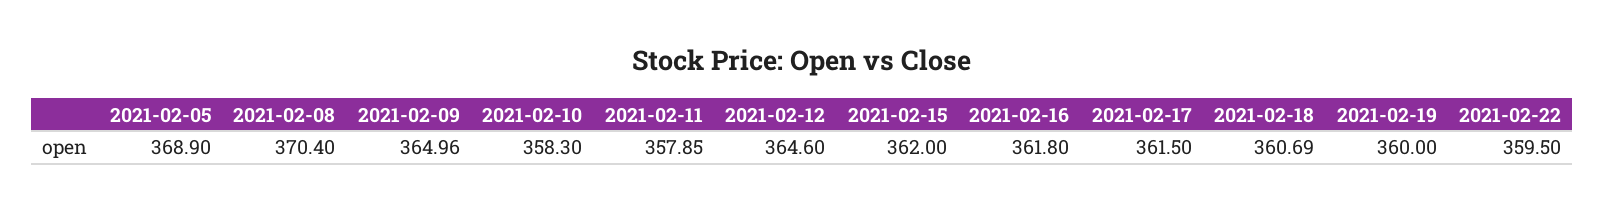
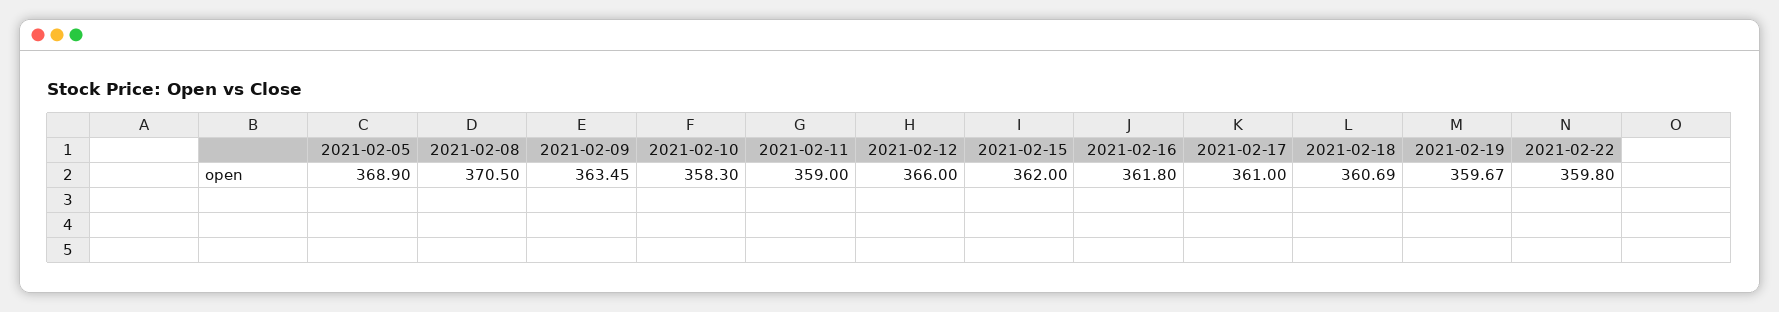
  {
    "2021-02-05": 368.9,
-   "2021-02-08": 370.4,
+   "2021-02-08": 370.5,
-   "2021-02-09": 364.96,
+   "2021-02-09": 363.45,
    "2021-02-10": 358.3,
-   "2021-02-11": 357.85,
+   "2021-02-11": 359,
-   "2021-02-12": 364.6,
+   "2021-02-12": 366,
    "2021-02-15": 362,
    "2021-02-16": 361.8,
-   "2021-02-17": 361.5,
+   "2021-02-17": 361,
    "2021-02-18": 360.69,
-   "2021-02-19": 360,
+   "2021-02-19": 359.67,
-   "2021-02-22": 359.5
+   "2021-02-22": 359.8
  }

